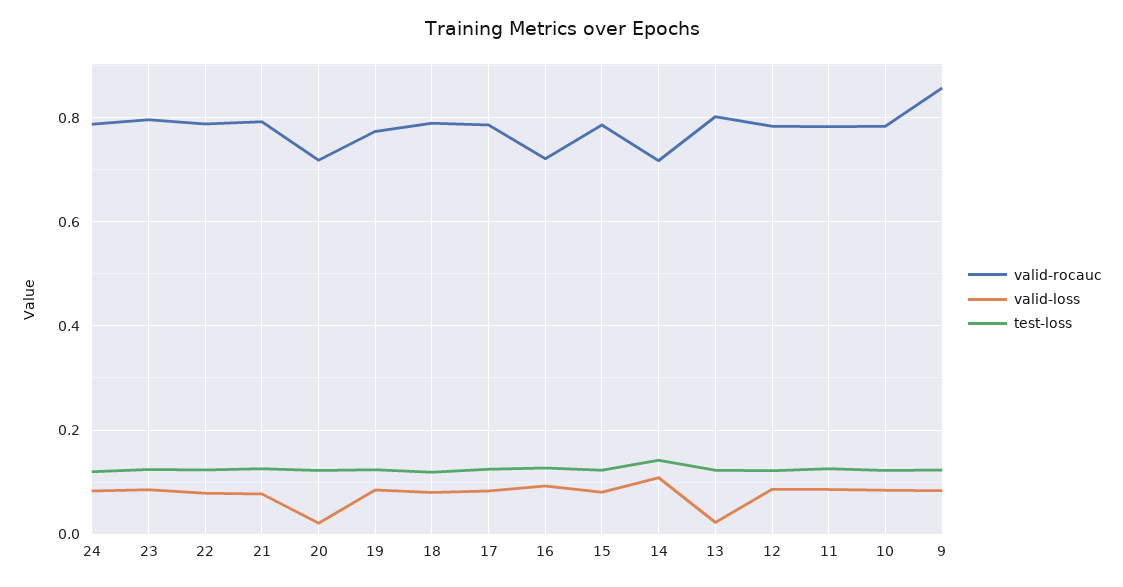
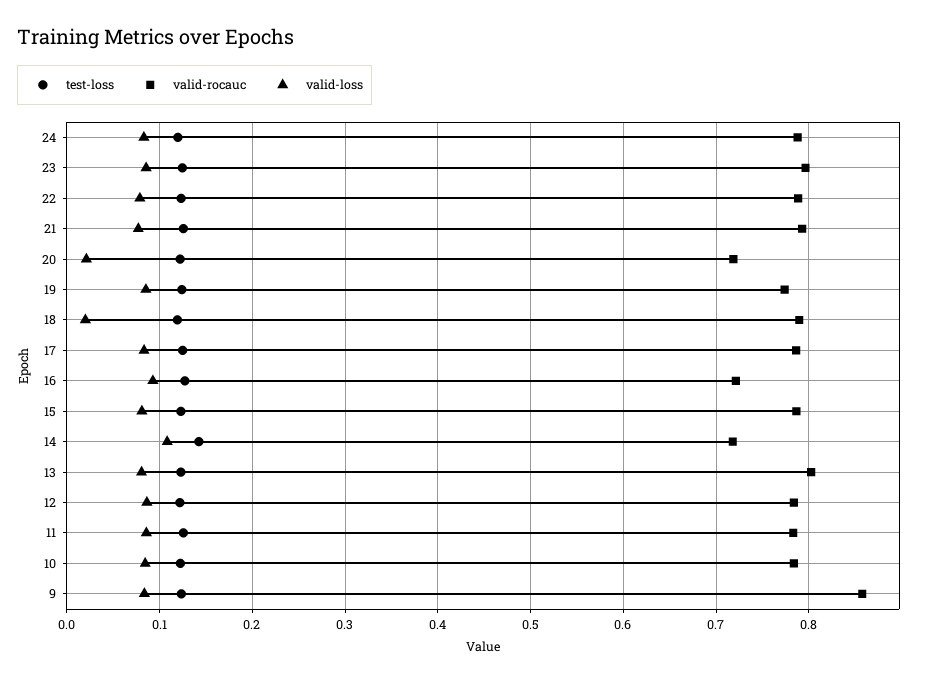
  {
    "valid-rocauc": {
      "24": 0.79,
      "23": 0.8,
      "22": 0.79,
      "21": 0.79,
      "20": 0.72,
      "19": 0.77,
      "18": 0.79,
      "17": 0.79,
      "16": 0.72,
      "15": 0.79,
      "14": 0.72,
      "13": 0.8,
      "12": 0.78,
      "11": 0.78,
      "10": 0.78,
      "9": 0.86
    },
    "valid-loss": {
      "24": 0.08,
      "23": 0.09,
      "22": 0.08,
      "21": 0.08,
      "20": 0.02,
      "19": 0.09,
-     "18": 0.08,
+     "18": 0.02,
      "17": 0.08,
      "16": 0.09,
      "15": 0.08,
      "14": 0.11,
-     "13": 0.02,
+     "13": 0.08,
      "12": 0.09,
      "11": 0.09,
      "10": 0.08,
      "9": 0.08
    },
    "test-loss": {
      "24": 0.12,
      "23": 0.12,
      "22": 0.12,
      "21": 0.13,
      "20": 0.12,
      "19": 0.12,
      "18": 0.12,
      "17": 0.13,
      "16": 0.13,
      "15": 0.12,
      "14": 0.14,
      "13": 0.12,
      "12": 0.12,
      "11": 0.13,
      "10": 0.12,
      "9": 0.12
    }
  }

